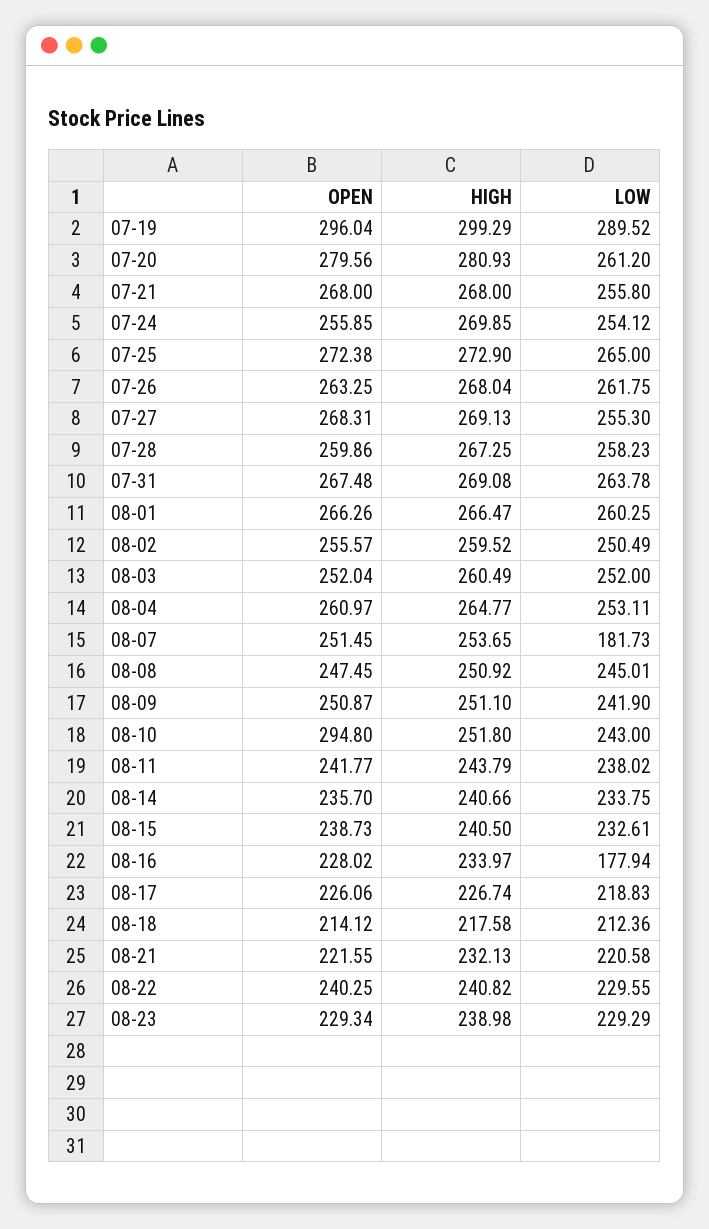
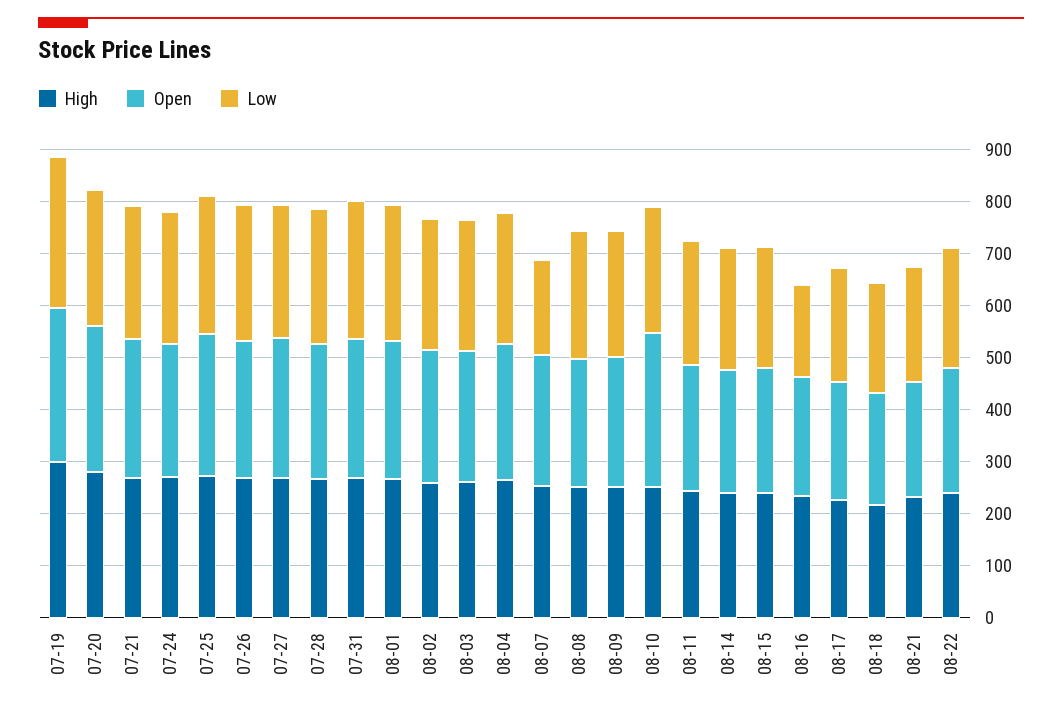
  {
    "OPEN": {
      "07-19": 296.04,
      "07-20": 279.56,
      "07-21": 268,
      "07-24": 255.85,
      "07-25": 272.38,
      "07-26": 263.25,
      "07-27": 268.31,
      "07-28": 259.86,
      "07-31": 267.48,
      "08-01": 266.26,
      "08-02": 255.57,
      "08-03": 252.04,
      "08-04": 260.97,
      "08-07": 251.45,
      "08-08": 247.45,
      "08-09": 250.87,
      "08-10": 294.8,
      "08-11": 241.77,
      "08-14": 235.7,
      "08-15": 238.73,
      "08-16": 228.02,
      "08-17": 226.06,
      "08-18": 214.12,
      "08-21": 221.55,
-     "08-22": 240.25,
+     "08-22": 240.25
-     "08-23": 229.34
    },
    "HIGH": {
      "07-19": 299.29,
      "07-20": 280.93,
      "07-21": 268,
      "07-24": 269.85,
      "07-25": 272.9,
      "07-26": 268.04,
      "07-27": 269.13,
      "07-28": 267.25,
      "07-31": 269.08,
      "08-01": 266.47,
      "08-02": 259.52,
      "08-03": 260.49,
      "08-04": 264.77,
      "08-07": 253.65,
      "08-08": 250.92,
      "08-09": 251.1,
      "08-10": 251.8,
      "08-11": 243.79,
      "08-14": 240.66,
      "08-15": 240.5,
      "08-16": 233.97,
      "08-17": 226.74,
      "08-18": 217.58,
      "08-21": 232.13,
-     "08-22": 240.82,
+     "08-22": 240.82
-     "08-23": 238.98
    },
    "LOW": {
      "07-19": 289.52,
      "07-20": 261.2,
      "07-21": 255.8,
      "07-24": 254.12,
      "07-25": 265,
      "07-26": 261.75,
      "07-27": 255.3,
      "07-28": 258.23,
      "07-31": 263.78,
      "08-01": 260.25,
      "08-02": 250.49,
      "08-03": 252,
      "08-04": 253.11,
      "08-07": 181.73,
      "08-08": 245.01,
      "08-09": 241.9,
      "08-10": 243,
      "08-11": 238.02,
      "08-14": 233.75,
      "08-15": 232.61,
      "08-16": 177.94,
      "08-17": 218.83,
      "08-18": 212.36,
      "08-21": 220.58,
-     "08-22": 229.55,
+     "08-22": 229.55
-     "08-23": 229.29
    }
  }

